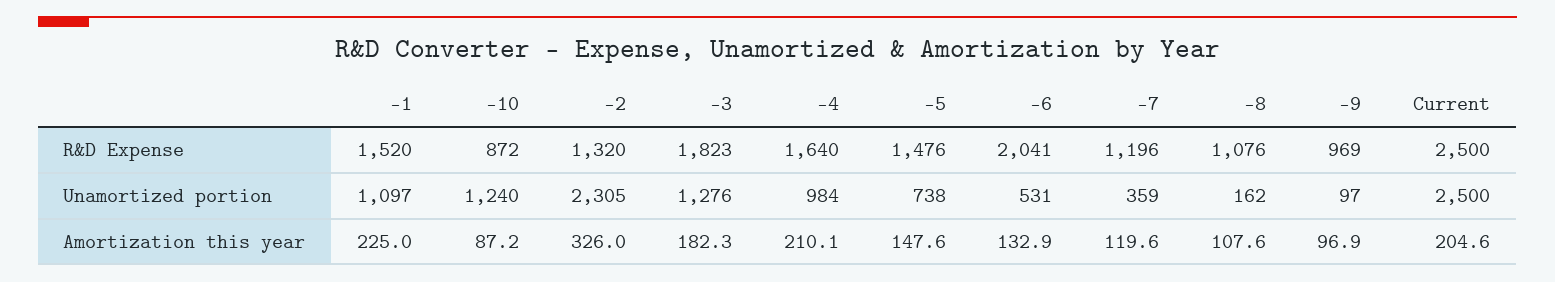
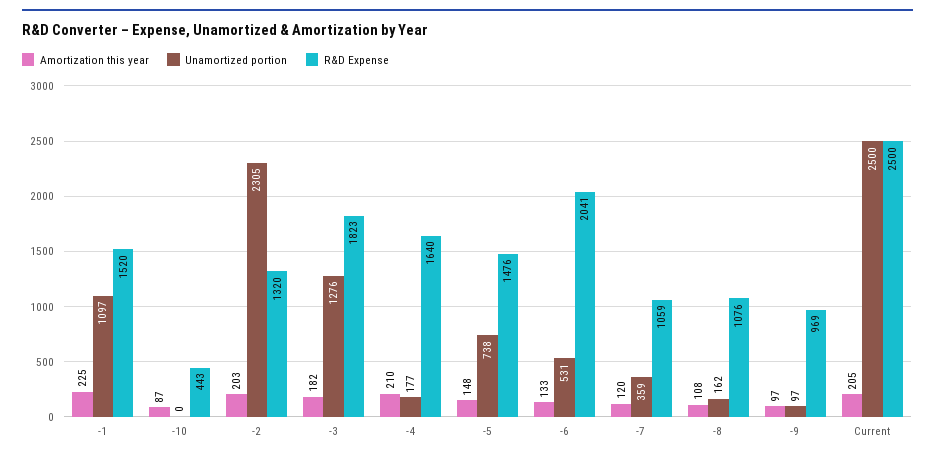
  {
    "R&D Expense": {
      "-1": 1520,
-     "-10": 872,
+     "-10": 443,
      "-2": 1320,
      "-3": 1823,
      "-4": 1640,
      "-5": 1476,
      "-6": 2041,
-     "-7": 1196,
+     "-7": 1059,
      "-8": 1076,
      "-9": 969,
      "Current": 2500
    },
    "Unamortized portion": {
      "-1": 1097,
-     "-10": 1240,
+     "-10": 0,
      "-2": 2305,
      "-3": 1276,
-     "-4": 984,
+     "-4": 177,
      "-5": 738,
      "-6": 531,
      "-7": 359,
      "-8": 162,
      "-9": 97,
      "Current": 2500
    },
    "Amortization this year": {
      "-1": 225,
      "-10": 87.2,
-     "-2": 326,
+     "-2": 203,
      "-3": 182.3,
      "-4": 210.1,
      "-5": 147.6,
      "-6": 132.9,
      "-7": 119.6,
      "-8": 107.6,
      "-9": 96.9,
      "Current": 204.6
    }
  }

